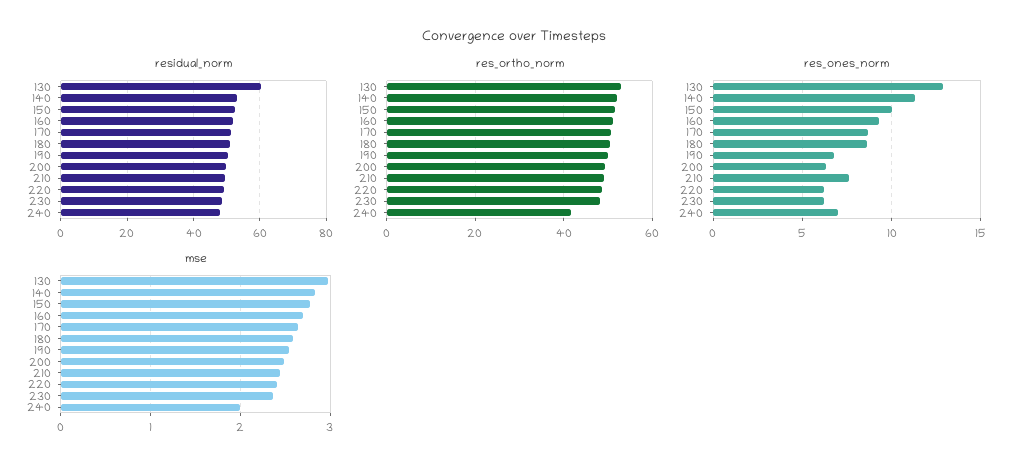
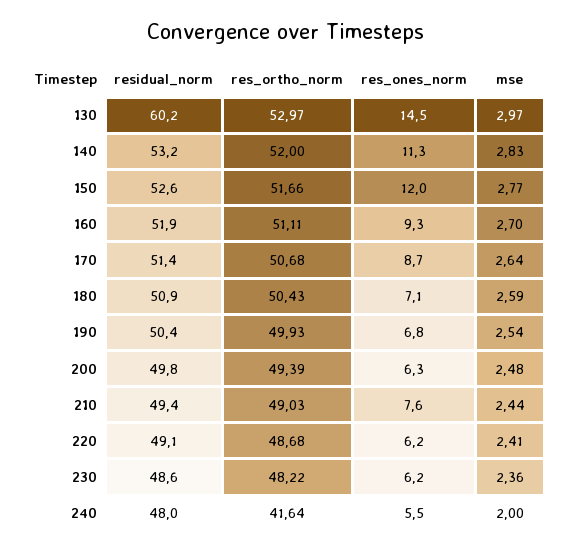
  {
    "residual_norm": {
      "130": 60.2,
      "140": 53.2,
      "150": 52.6,
      "160": 51.9,
      "170": 51.4,
      "180": 50.9,
      "190": 50.4,
      "200": 49.8,
      "210": 49.4,
      "220": 49.1,
      "230": 48.6,
      "240": 48
    },
    "res_ortho_norm": {
      "130": 52.97,
      "140": 52,
      "150": 51.66,
      "160": 51.11,
      "170": 50.68,
      "180": 50.43,
      "190": 49.93,
      "200": 49.39,
      "210": 49.03,
      "220": 48.68,
      "230": 48.22,
      "240": 41.64
    },
    "res_ones_norm": {
-     "130": 13,
+     "130": 14.5,
      "140": 11.3,
-     "150": 10,
+     "150": 12,
      "160": 9.3,
      "170": 8.7,
-     "180": 8.5,
+     "180": 7.1,
      "190": 6.8,
      "200": 6.3,
      "210": 7.6,
      "220": 6.2,
      "230": 6.2,
-     "240": 7
+     "240": 5.5
    },
    "mse": {
      "130": 2.97,
      "140": 2.83,
      "150": 2.77,
      "160": 2.7,
      "170": 2.64,
      "180": 2.59,
      "190": 2.54,
      "200": 2.48,
      "210": 2.44,
      "220": 2.41,
      "230": 2.36,
      "240": 2
    }
  }

